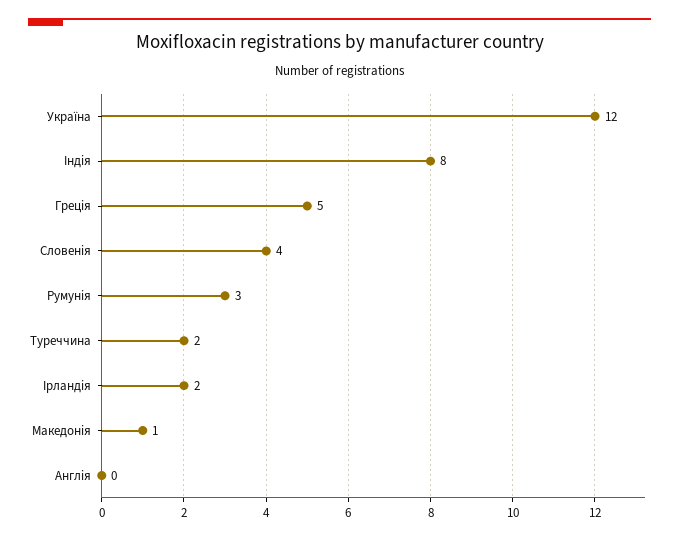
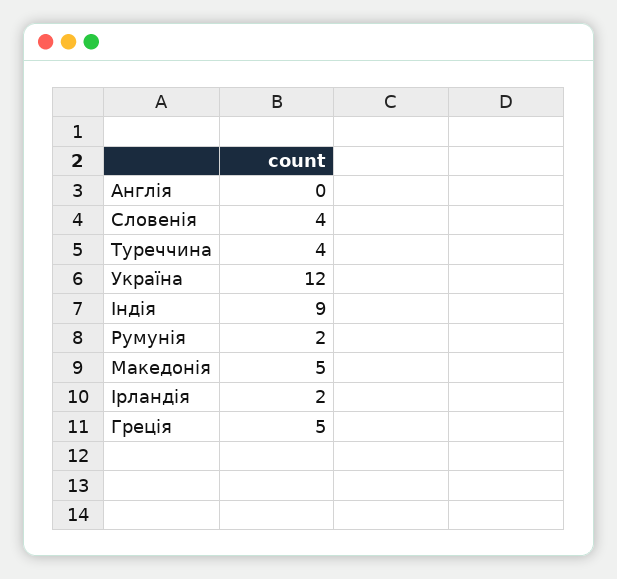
  {
    "Україна": 12,
-   "Індія": 8,
+   "Індія": 9,
    "Греція": 5,
    "Словенія": 4,
-   "Румунія": 3,
+   "Румунія": 2,
-   "Туреччина": 2,
+   "Туреччина": 4,
    "Ірландія": 2,
-   "Македонія": 1,
+   "Македонія": 5,
    "Англія": 0
  }

